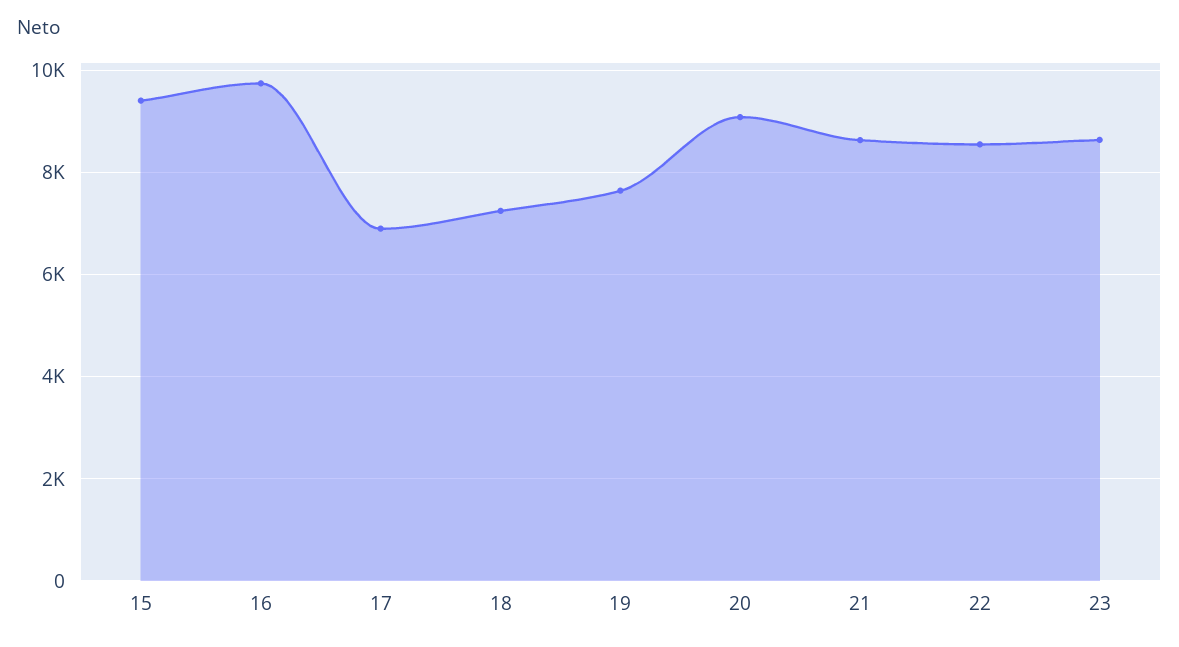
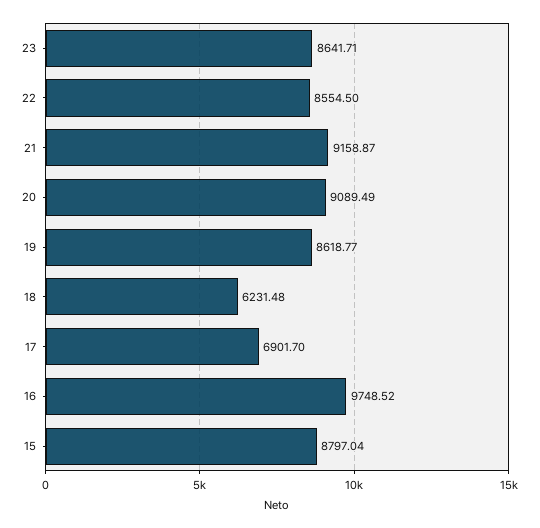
  {
-   "15": 9400,
+   "15": 8797.04,
    "16": 9748.52,
    "17": 6901.7,
-   "18": 7200,
+   "18": 6231.48,
-   "19": 7600,
+   "19": 8618.77,
    "20": 9089.49,
-   "21": 8600,
+   "21": 9158.87,
    "22": 8554.5,
    "23": 8641.71
  }

